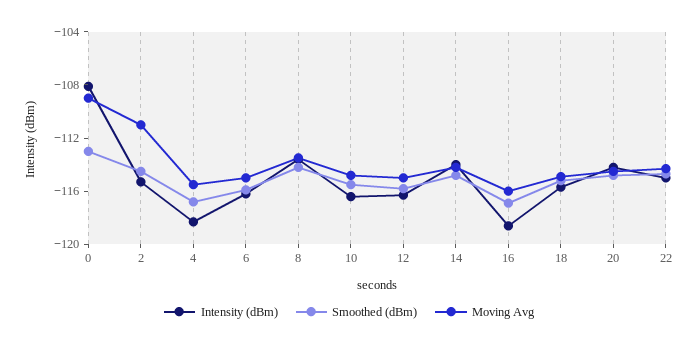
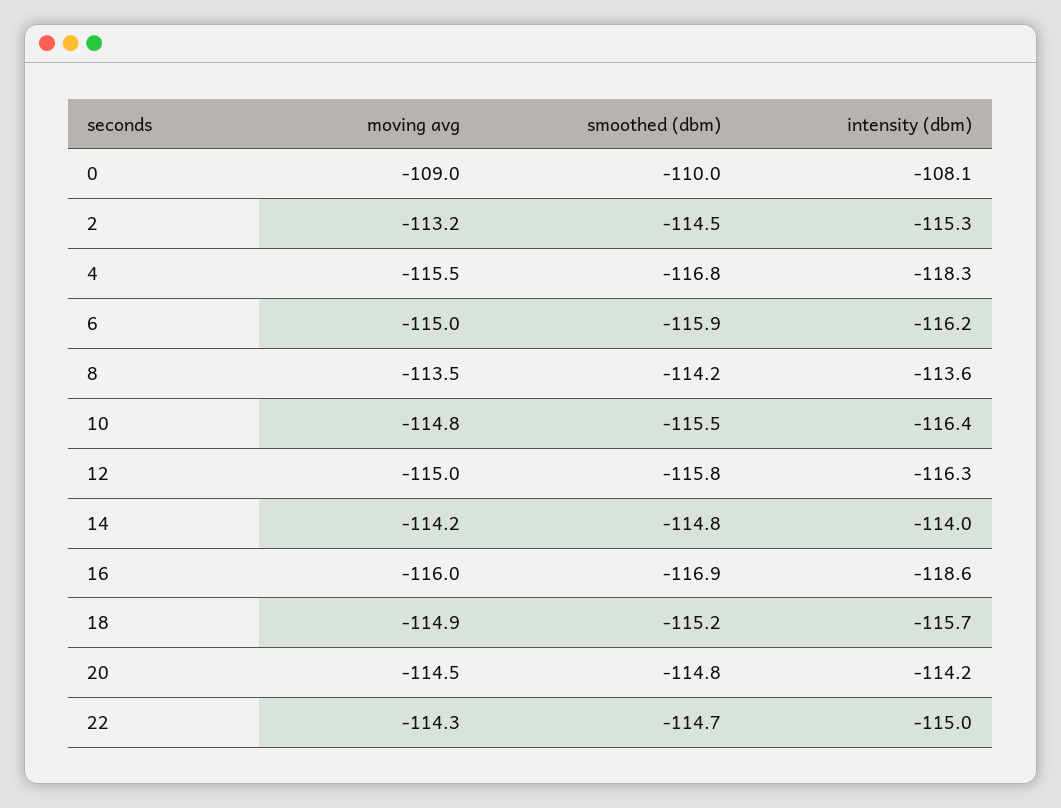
  {
    "Intensity (dBm)": {
      "0": -108.1,
      "2": -115.3,
      "4": -118.3,
      "6": -116.2,
      "8": -113.6,
      "10": -116.4,
      "12": -116.3,
      "14": -114,
      "16": -118.6,
      "18": -115.7,
      "20": -114.2,
      "22": -115
    },
    "Smoothed (dBm)": {
-     "0": -113,
+     "0": -110,
      "2": -114.5,
      "4": -116.8,
      "6": -115.9,
      "8": -114.2,
      "10": -115.5,
      "12": -115.8,
      "14": -114.8,
      "16": -116.9,
      "18": -115.2,
      "20": -114.8,
      "22": -114.7
    },
    "Moving Avg": {
      "0": -109,
-     "2": -111,
+     "2": -113.2,
      "4": -115.5,
      "6": -115,
      "8": -113.5,
      "10": -114.8,
      "12": -115,
      "14": -114.2,
      "16": -116,
      "18": -114.9,
      "20": -114.5,
      "22": -114.3
    }
  }

